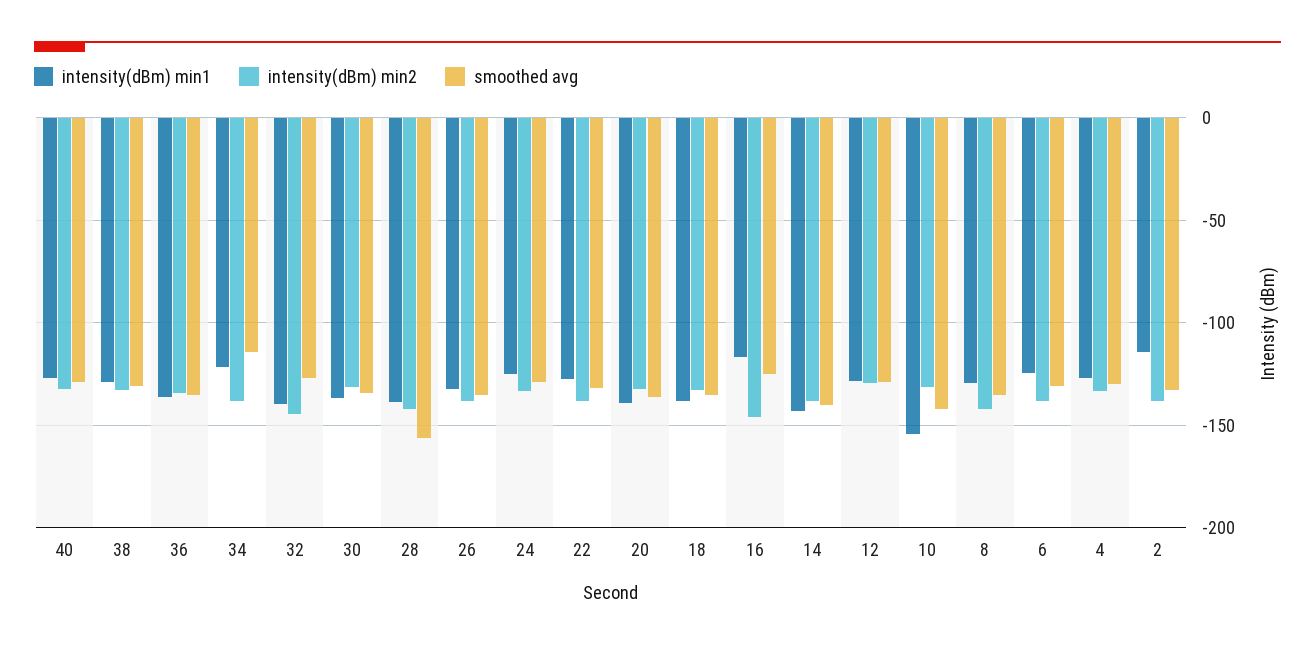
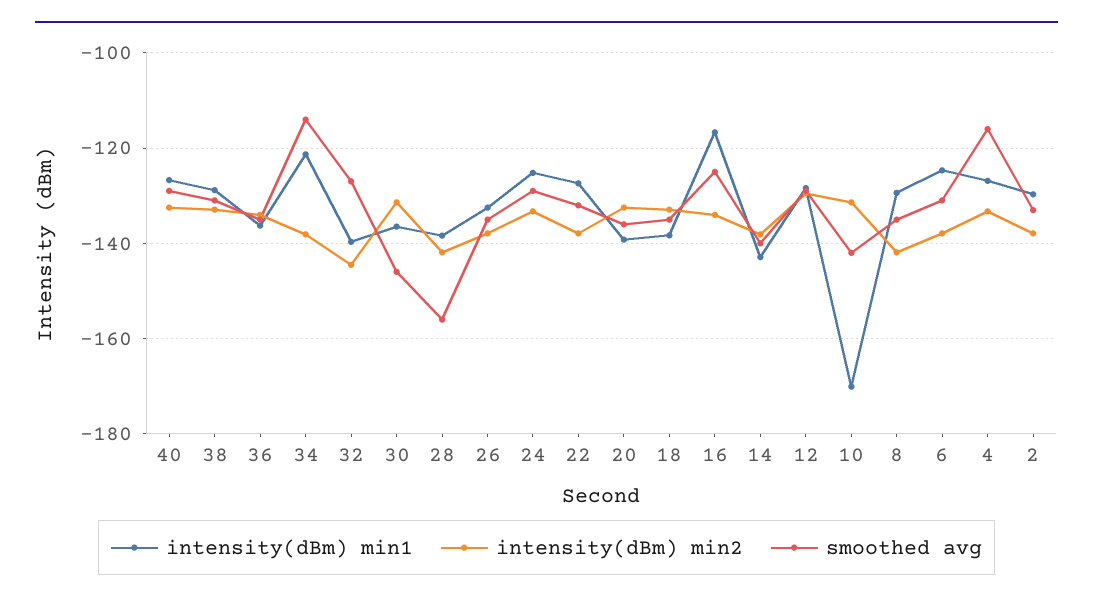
  {
    "intensity(dBm) min1": {
      "40": -126,
      "38": -128,
      "36": -136,
      "34": -122,
      "32": -140,
      "30": -136,
      "28": -138,
      "26": -132,
      "24": -126,
      "22": -128,
      "20": -140,
      "18": -138,
      "16": -116,
      "14": -142,
      "12": -128,
-     "10": -155,
+     "10": -170,
      "8": -130,
      "6": -124,
      "4": -126,
-     "2": -115
+     "2": -130
    },
    "intensity(dBm) min2": {
      "40": -132,
      "38": -132,
      "36": -134,
      "34": -138,
      "32": -144,
      "30": -132,
      "28": -142,
      "26": -138,
      "24": -134,
      "22": -138,
      "20": -132,
      "18": -132,
-     "16": -145,
+     "16": -134,
      "14": -138,
      "12": -130,
      "10": -132,
      "8": -142,
      "6": -138,
      "4": -134,
      "2": -138
    },
    "smoothed avg": {
      "40": -130,
      "38": -132,
      "36": -136,
      "34": -114,
      "32": -128,
-     "30": -135,
+     "30": -146,
      "28": -156,
      "26": -136,
      "24": -130,
      "22": -132,
      "20": -136,
      "18": -136,
      "16": -126,
      "14": -140,
      "12": -130,
      "10": -142,
      "8": -136,
      "6": -132,
-     "4": -130,
+     "4": -116,
      "2": -134
    }
  }

